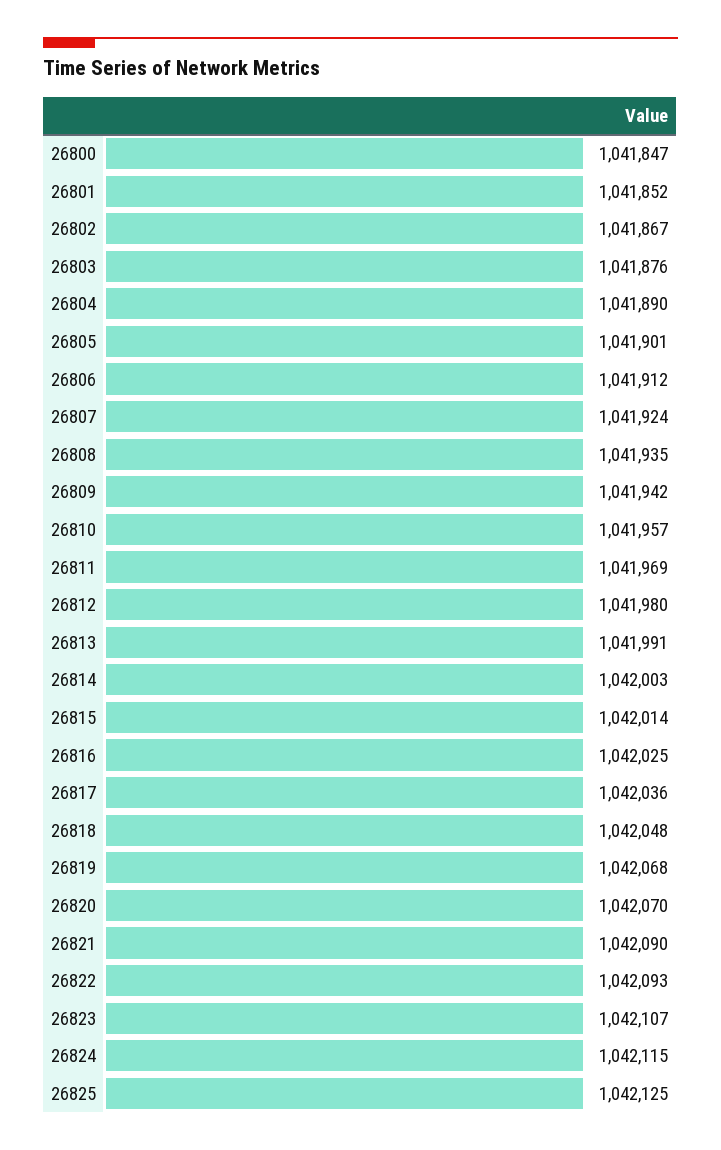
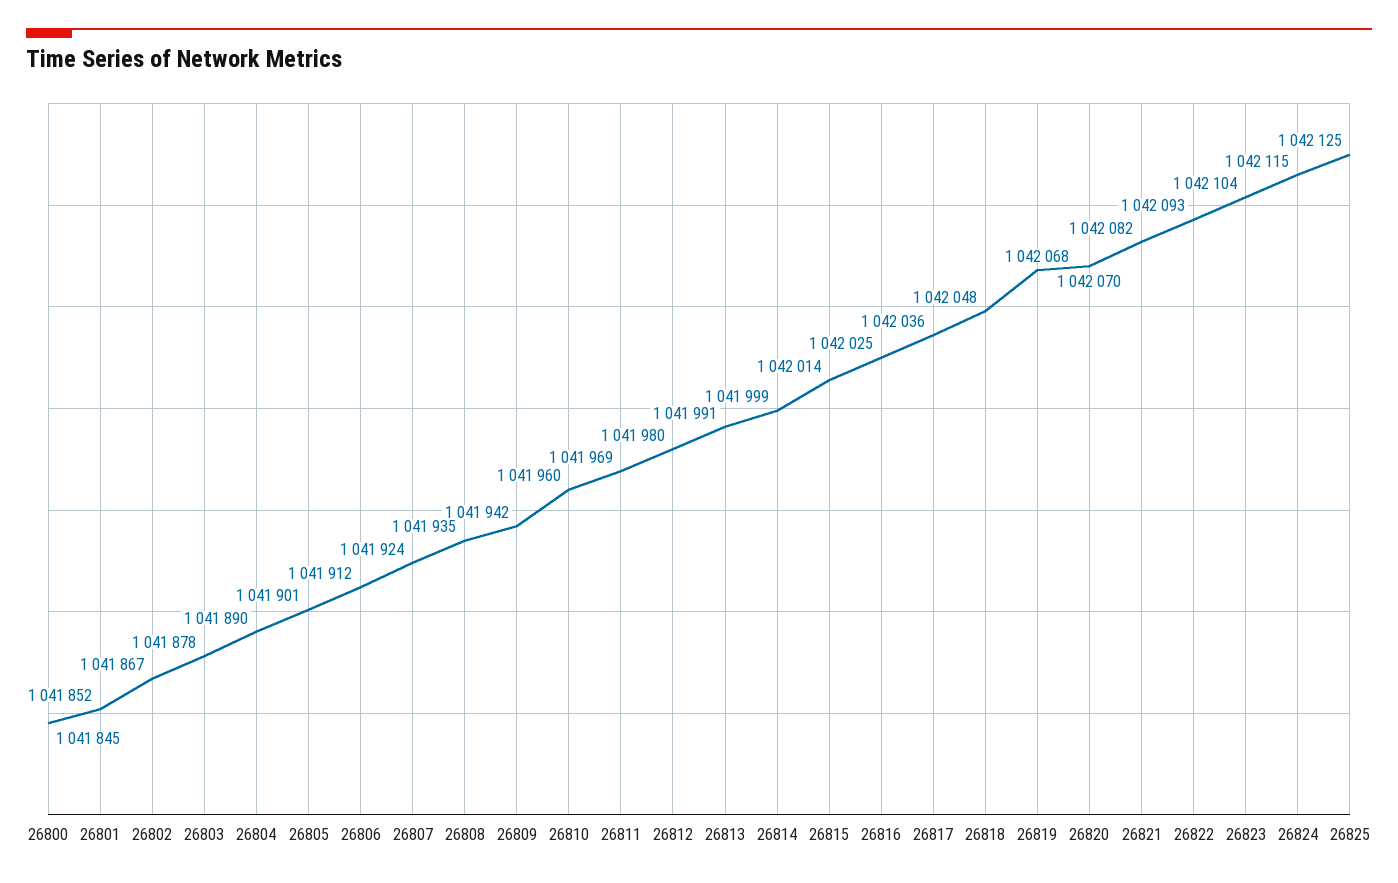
  {
-   "26800": 1041847,
+   "26800": 1041845,
    "26801": 1041852,
    "26802": 1041867,
-   "26803": 1041876,
+   "26803": 1041878,
    "26804": 1041890,
    "26805": 1041901,
    "26806": 1041912,
    "26807": 1041924,
    "26808": 1041935,
    "26809": 1041942,
-   "26810": 1041957,
+   "26810": 1041960,
    "26811": 1041969,
    "26812": 1041980,
    "26813": 1041991,
-   "26814": 1042003,
+   "26814": 1041999,
    "26815": 1042014,
    "26816": 1042025,
    "26817": 1042036,
    "26818": 1042048,
    "26819": 1042068,
    "26820": 1042070,
-   "26821": 1042090,
+   "26821": 1042082,
    "26822": 1042093,
-   "26823": 1042107,
+   "26823": 1042104,
    "26824": 1042115,
    "26825": 1042125
  }

